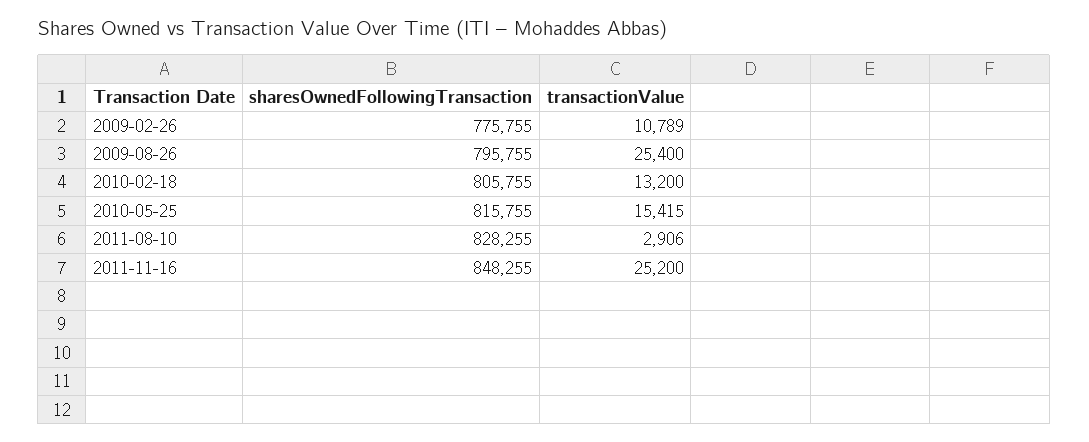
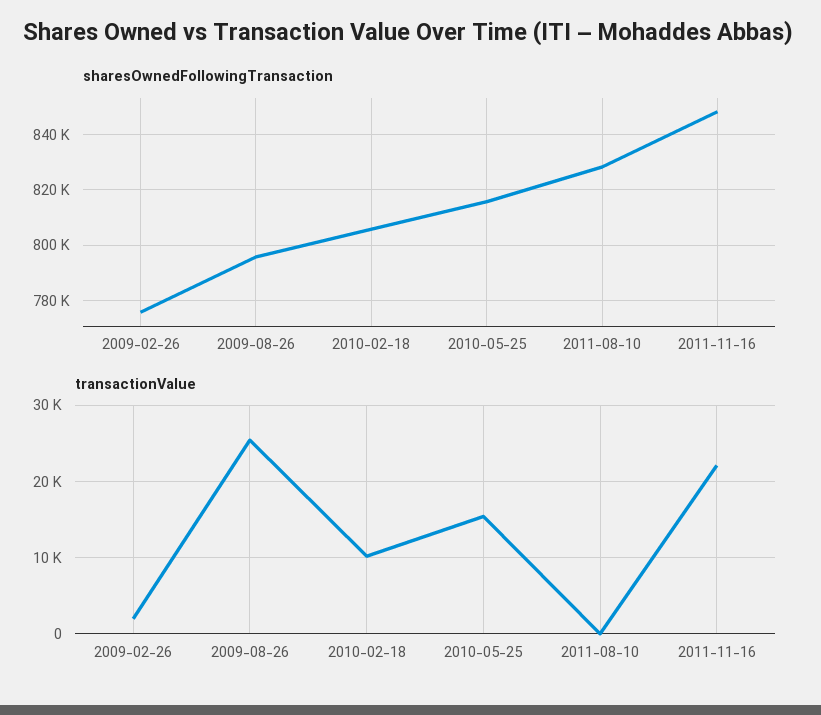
  {
    "sharesOwnedFollowingTransaction": {
      "2009-02-26": 775755,
      "2009-08-26": 795755,
      "2010-02-18": 805755,
      "2010-05-25": 815755,
      "2011-08-10": 828255,
      "2011-11-16": 848255
    },
    "transactionValue": {
-     "2009-02-26": 10789,
+     "2009-02-26": 2000,
      "2009-08-26": 25400,
-     "2010-02-18": 13200,
+     "2010-02-18": 10000,
      "2010-05-25": 15415,
-     "2011-08-10": 2906,
+     "2011-08-10": 0,
-     "2011-11-16": 25200
+     "2011-11-16": 22000
    }
  }

